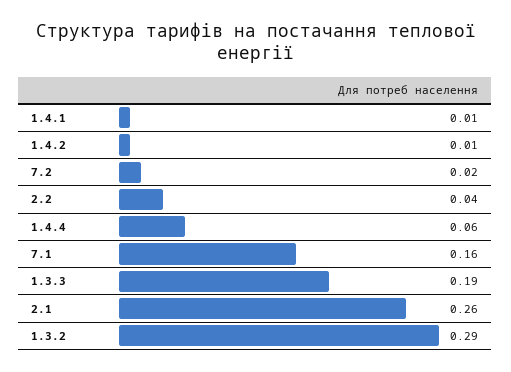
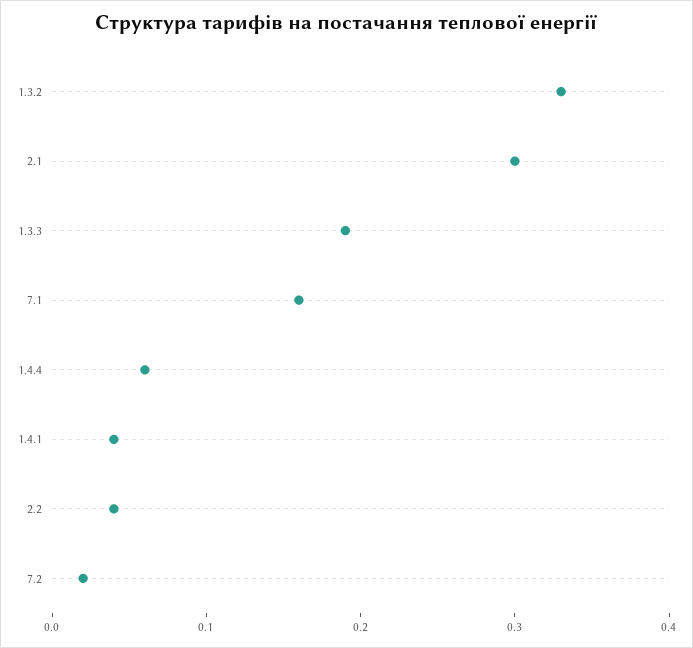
  {
-   "1.4.1": 0.01,
+   "1.4.1": 0.04,
-   "1.4.2": 0.01,
    "7.2": 0.02,
    "2.2": 0.04,
    "1.4.4": 0.06,
    "7.1": 0.16,
    "1.3.3": 0.19,
-   "2.1": 0.26,
+   "2.1": 0.3,
-   "1.3.2": 0.29
+   "1.3.2": 0.33
  }

